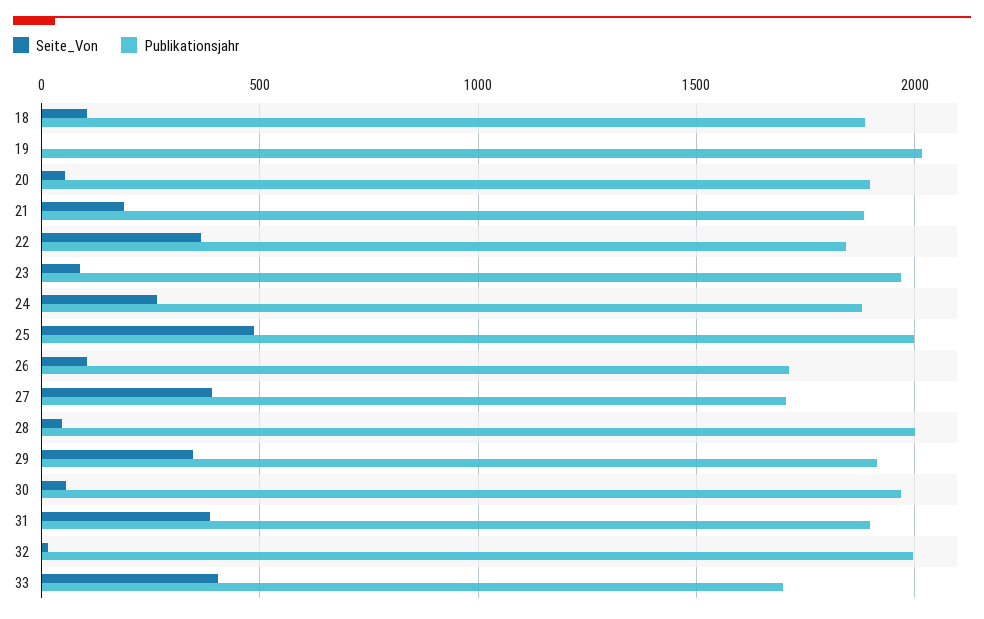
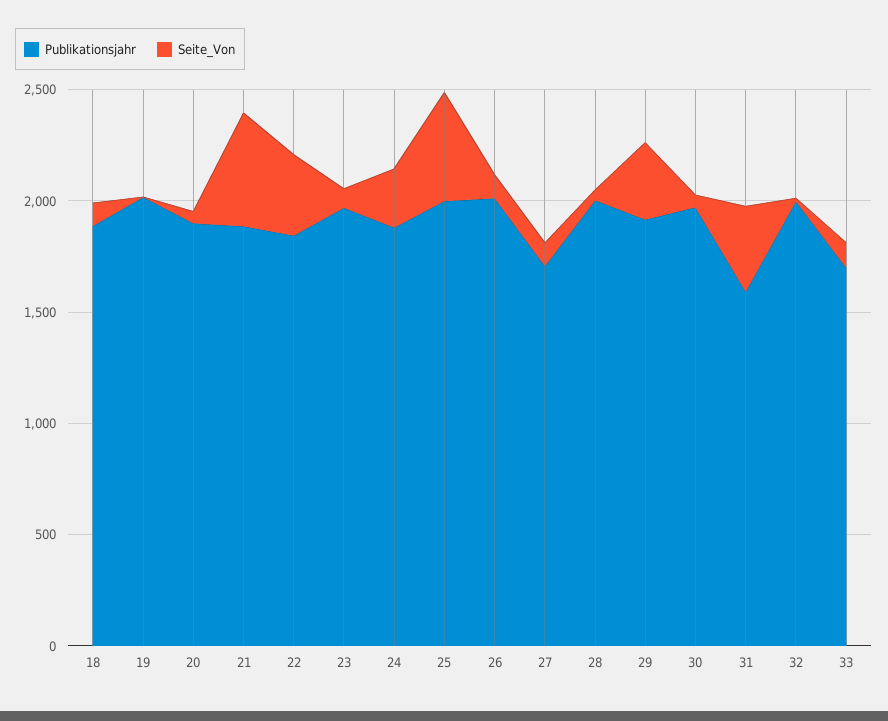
  {
    "Seite_Von": {
      "18": 100,
      "19": 0,
      "20": 50,
-     "21": 200,
+     "21": 500,
      "22": 350,
      "23": 100,
      "24": 250,
      "25": 500,
      "26": 100,
-     "27": 400,
+     "27": 100,
      "28": 50,
      "29": 350,
      "30": 50,
      "31": 400,
      "32": 0,
-     "33": 400
+     "33": 100
    },
    "Publikationsjahr": {
      "18": 1900,
      "19": 2000,
      "20": 1900,
      "21": 1900,
      "22": 1850,
      "23": 1950,
      "24": 1900,
      "25": 2000,
-     "26": 1700,
+     "26": 2000,
      "27": 1700,
      "28": 2000,
      "29": 1900,
      "30": 1950,
-     "31": 1900,
+     "31": 1600,
      "32": 2000,
      "33": 1700
    }
  }

